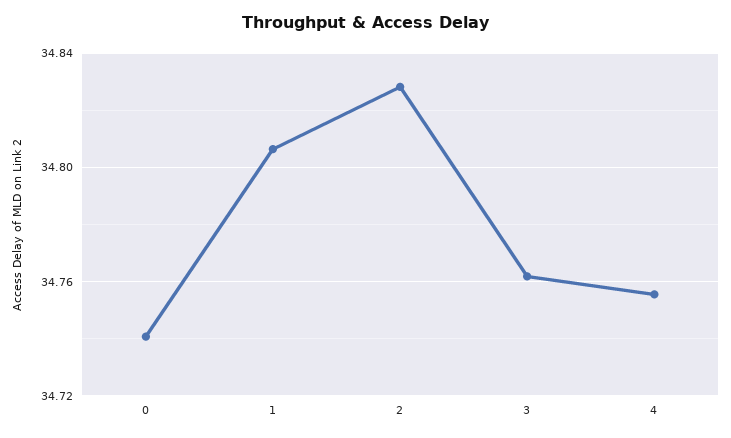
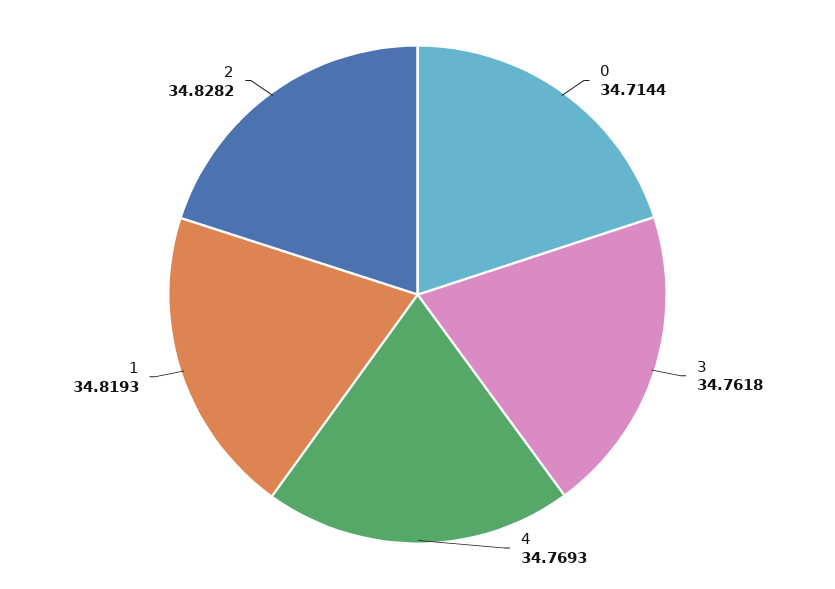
  {
-   "0": 34.74,
+   "0": 34.7144,
-   "1": 34.805,
+   "1": 34.8193,
    "2": 34.8282,
    "3": 34.7618,
-   "4": 34.755
+   "4": 34.7693
  }

